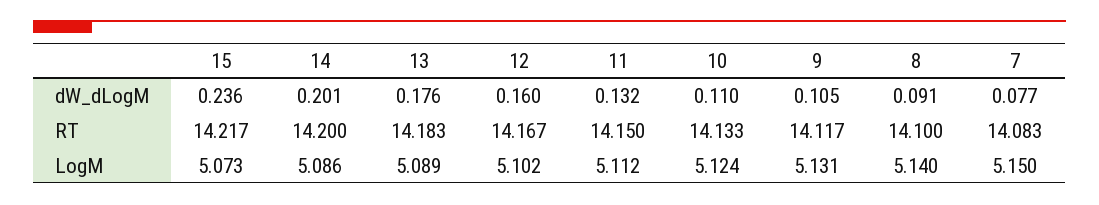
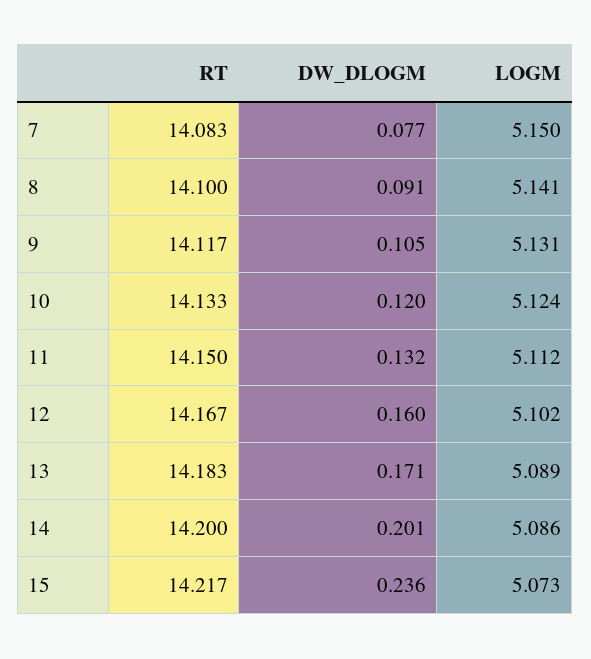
  {
    "15": {
      "dW_dLogM": 0.236,
      "RT": 14.217,
      "LogM": 5.073
    },
    "14": {
      "dW_dLogM": 0.201,
      "RT": 14.2,
      "LogM": 5.086
    },
    "13": {
-     "dW_dLogM": 0.176,
+     "dW_dLogM": 0.171,
      "RT": 14.183,
      "LogM": 5.089
    },
    "12": {
      "dW_dLogM": 0.16,
      "RT": 14.167,
      "LogM": 5.102
    },
    "11": {
      "dW_dLogM": 0.132,
      "RT": 14.15,
      "LogM": 5.112
    },
    "10": {
-     "dW_dLogM": 0.11,
+     "dW_dLogM": 0.12,
      "RT": 14.133,
      "LogM": 5.124
    },
    "9": {
      "dW_dLogM": 0.105,
      "RT": 14.117,
      "LogM": 5.131
    },
    "8": {
      "dW_dLogM": 0.091,
      "RT": 14.1,
-     "LogM": 5.14
+     "LogM": 5.141
    },
    "7": {
      "dW_dLogM": 0.077,
      "RT": 14.083,
      "LogM": 5.15
    }
  }

